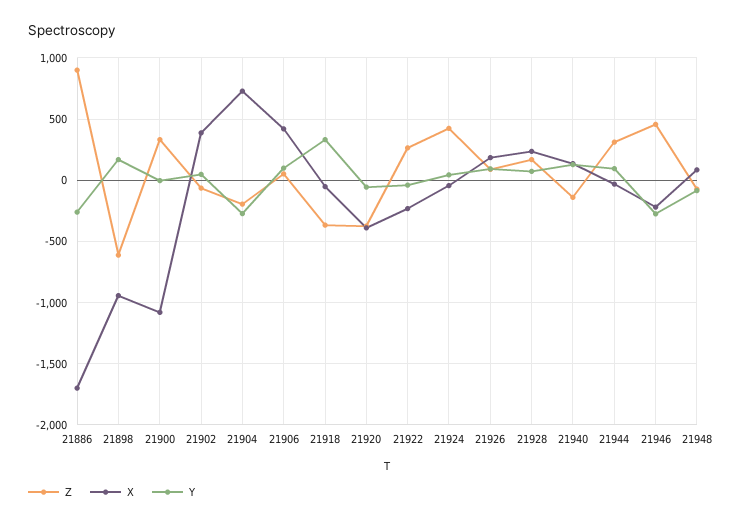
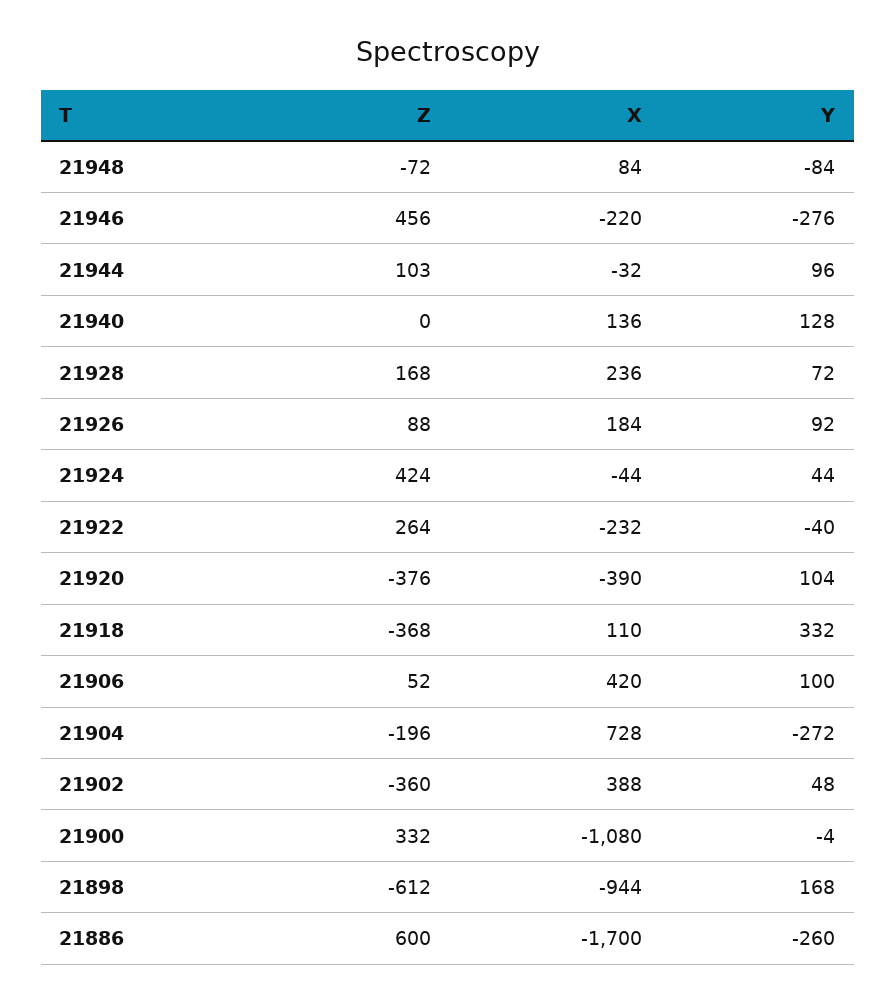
  {
    "Z": {
-     "21886": 900,
+     "21886": 600,
      "21898": -612,
      "21900": 332,
-     "21902": -50,
+     "21902": -360,
      "21904": -196,
      "21906": 52,
      "21918": -368,
      "21920": -376,
      "21922": 264,
      "21924": 424,
      "21926": 88,
      "21928": 168,
-     "21940": -150,
+     "21940": 0,
-     "21944": 300,
+     "21944": 103,
      "21946": 456,
      "21948": -72
    },
    "X": {
      "21886": -1700,
      "21898": -944,
      "21900": -1080,
      "21902": 388,
      "21904": 728,
      "21906": 420,
-     "21918": -50,
+     "21918": 110,
      "21920": -390,
      "21922": -232,
      "21924": -44,
      "21926": 184,
      "21928": 236,
      "21940": 136,
      "21944": -32,
      "21946": -220,
      "21948": 84
    },
    "Y": {
      "21886": -260,
      "21898": 168,
      "21900": -4,
      "21902": 48,
      "21904": -272,
      "21906": 100,
      "21918": 332,
-     "21920": -50,
+     "21920": 104,
      "21922": -40,
      "21924": 44,
      "21926": 92,
      "21928": 72,
      "21940": 128,
      "21944": 96,
      "21946": -276,
      "21948": -84
    }
  }

